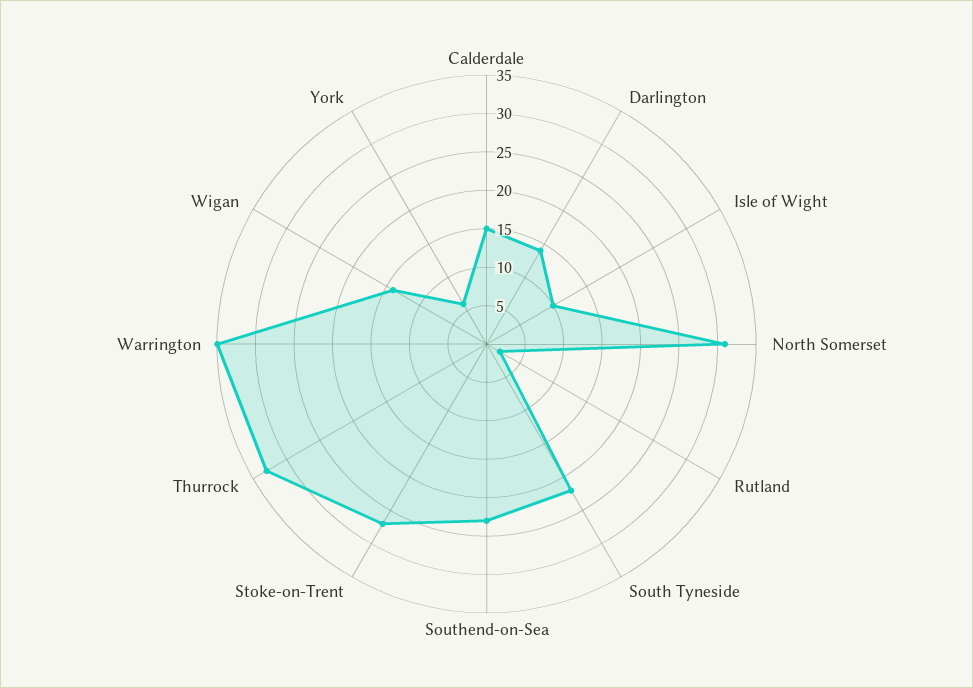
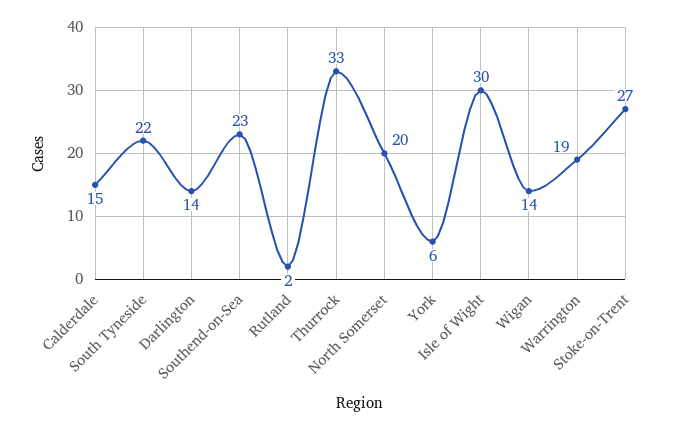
  {
    "Calderdale": 15,
    "Darlington": 14,
-   "Isle of Wight": 10,
+   "Isle of Wight": 30,
-   "North Somerset": 30,
+   "North Somerset": 20,
    "Rutland": 2,
    "South Tyneside": 22,
    "Southend-on-Sea": 23,
    "Stoke-on-Trent": 27,
    "Thurrock": 33,
-   "Warrington": 35,
+   "Warrington": 19,
    "Wigan": 14,
    "York": 6
  }

